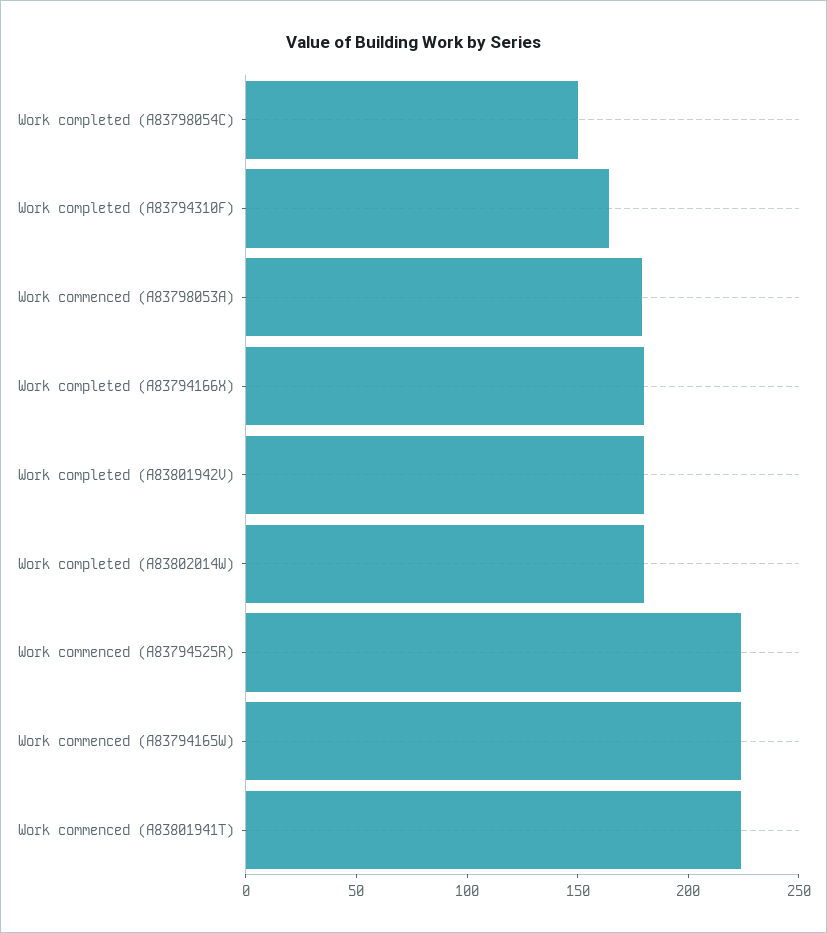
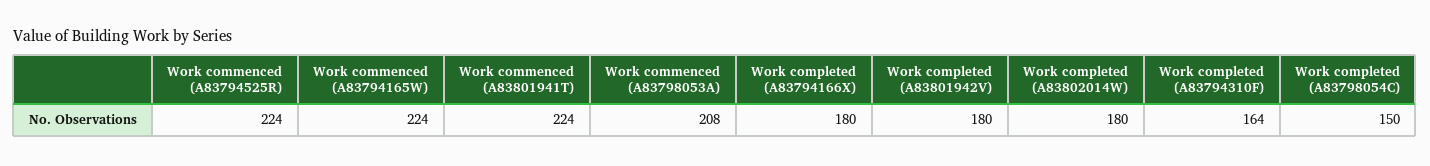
  {
    "Work completed (A83798054C)": 150,
    "Work completed (A83794310F)": 164,
-   "Work commenced (A83798053A)": 180,
+   "Work commenced (A83798053A)": 208,
    "Work completed (A83794166X)": 180,
    "Work completed (A83801942V)": 180,
    "Work completed (A83802014W)": 180,
    "Work commenced (A83794525R)": 224,
    "Work commenced (A83794165W)": 224,
    "Work commenced (A83801941T)": 224
  }

